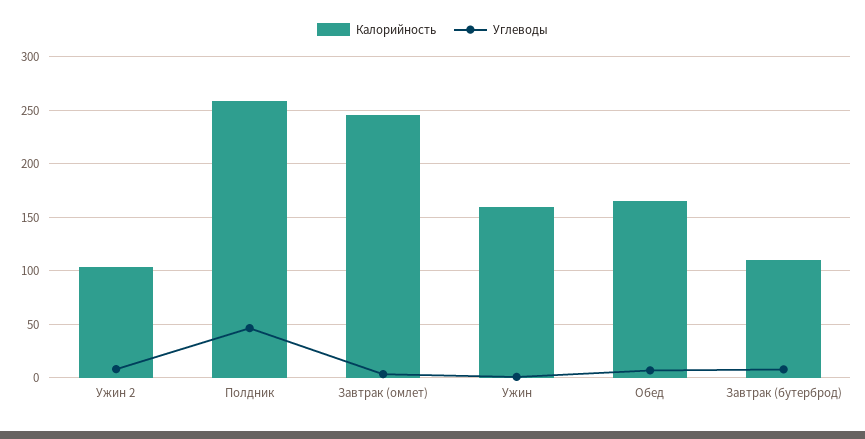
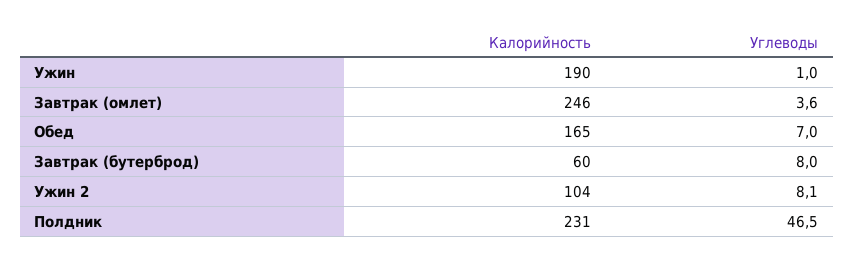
  {
    "Калорийность": {
      "Ужин 2": 104,
-     "Полдник": 260,
+     "Полдник": 231,
      "Завтрак (омлет)": 246,
-     "Ужин": 160,
+     "Ужин": 190,
      "Обед": 165,
-     "Завтрак (бутерброд)": 110
+     "Завтрак (бутерброд)": 60
    },
    "Углеводы": {
      "Ужин 2": 8.1,
      "Полдник": 46.5,
      "Завтрак (омлет)": 3.6,
      "Ужин": 1,
      "Обед": 7,
      "Завтрак (бутерброд)": 8
    }
  }

